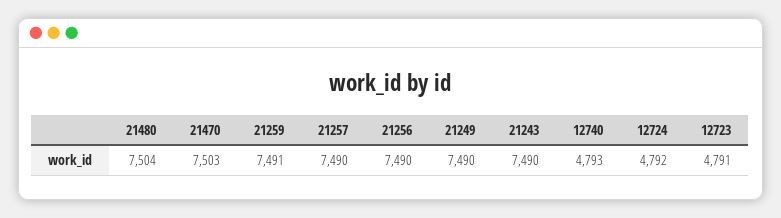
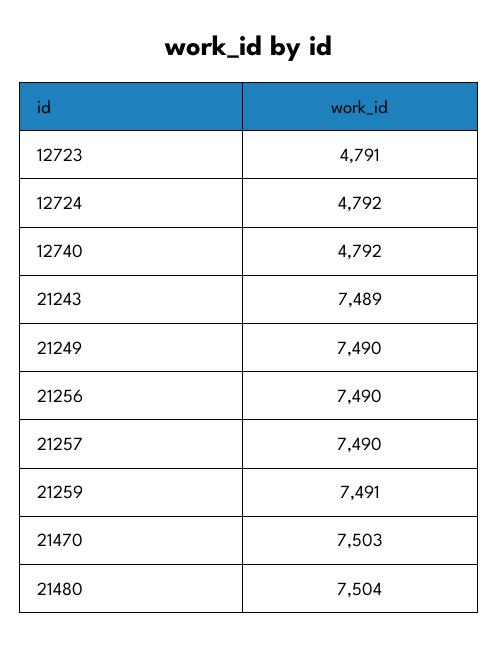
  {
    "21480": 7504,
    "21470": 7503,
    "21259": 7491,
    "21257": 7490,
    "21256": 7490,
    "21249": 7490,
-   "21243": 7490,
+   "21243": 7489,
-   "12740": 4793,
+   "12740": 4792,
    "12724": 4792,
    "12723": 4791
  }

